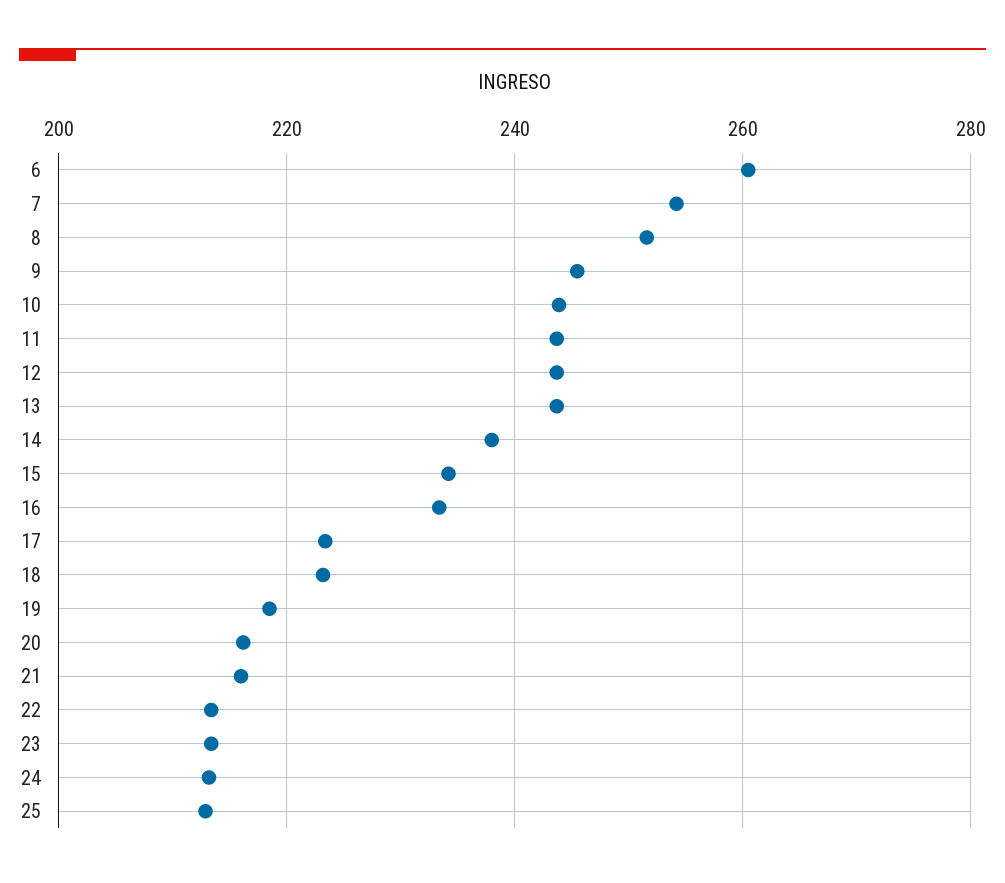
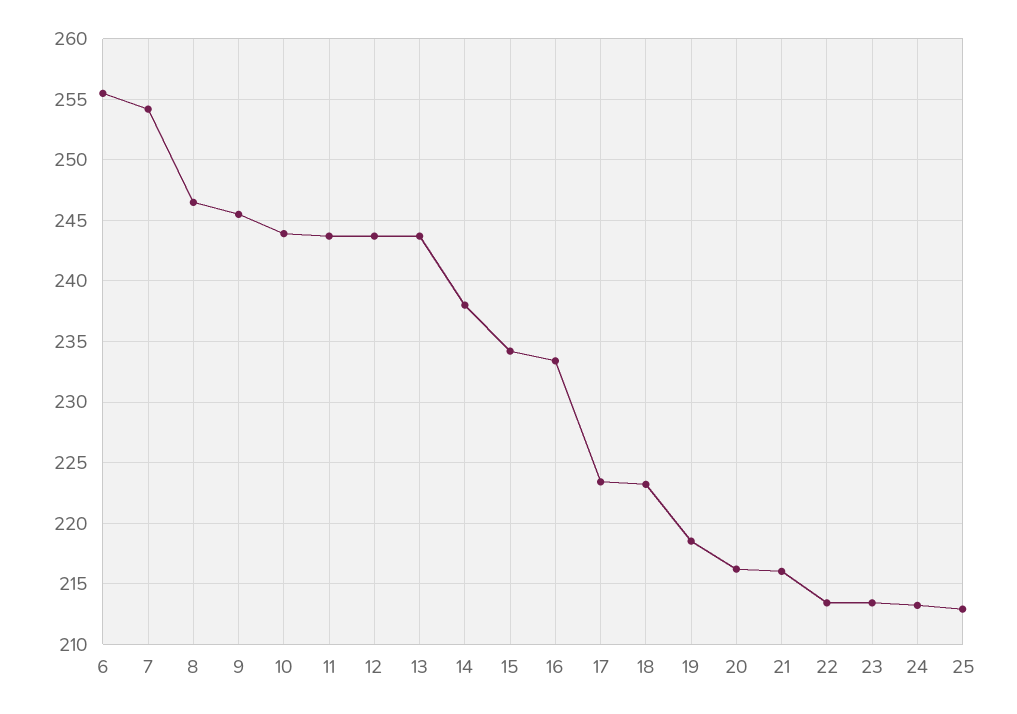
  {
-   "6": 260,
+   "6": 255.5,
    "7": 254,
-   "8": 252,
+   "8": 246.5,
    "9": 245.5,
    "10": 244,
    "11": 243.5,
    "12": 243.5,
    "13": 243.5,
    "14": 238,
    "15": 234,
    "16": 233.5,
    "17": 223.5,
    "18": 223,
    "19": 218.5,
    "20": 216,
    "21": 216,
    "22": 213.5,
    "23": 213.5,
    "24": 213,
    "25": 213
  }

